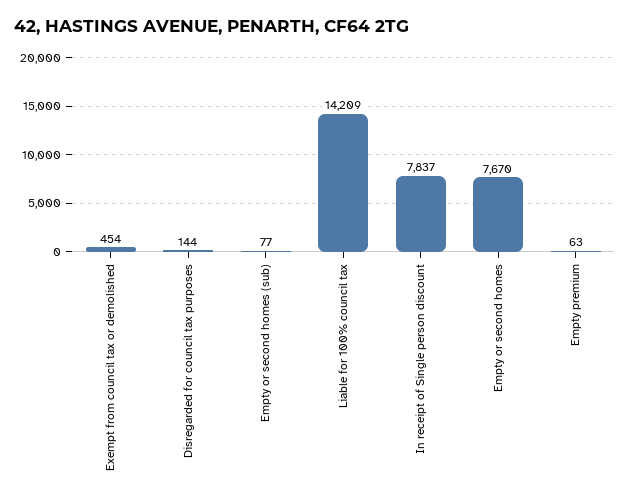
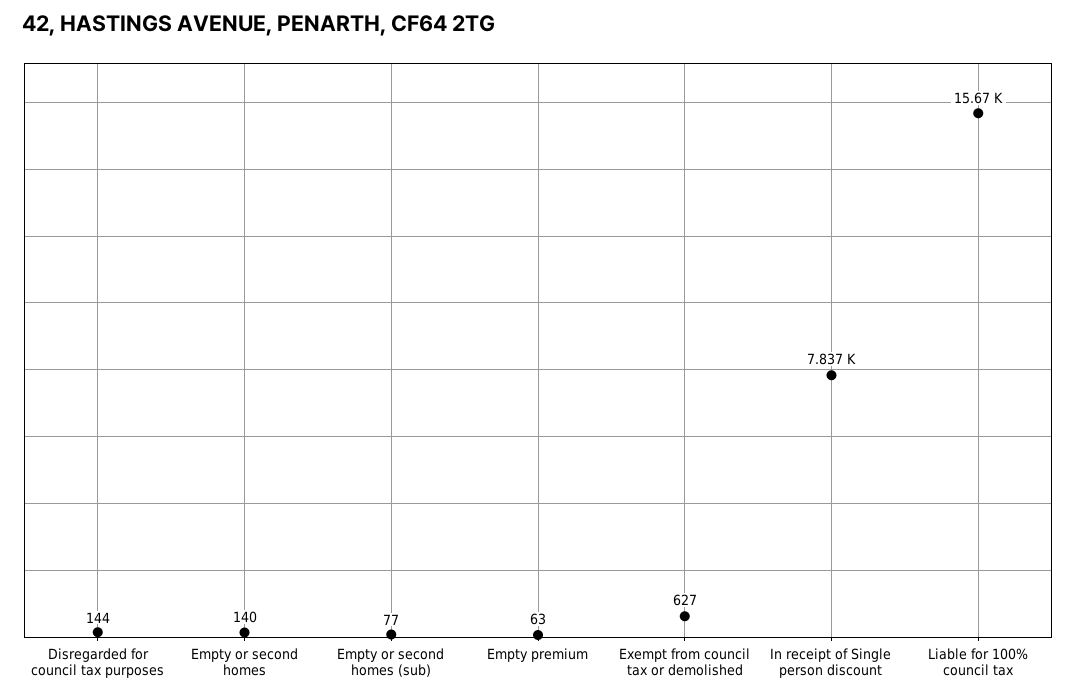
  {
-   "Exempt from council tax or demolished": 454,
+   "Exempt from council tax or demolished": 627,
    "Disregarded for council tax purposes": 144,
    "Empty or second homes (sub)": 77,
-   "Liable for 100% council tax": 14209,
+   "Liable for 100% council tax": 15670,
    "In receipt of Single person discount": 7837,
-   "Empty or second homes": 7670,
+   "Empty or second homes": 140,
    "Empty premium": 63
  }

